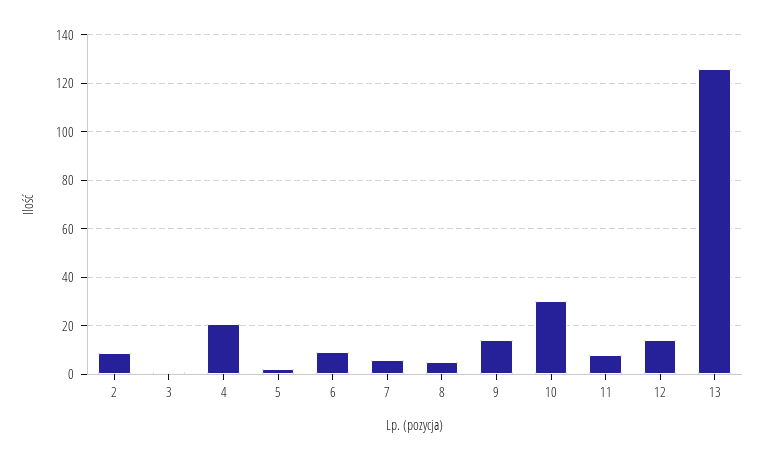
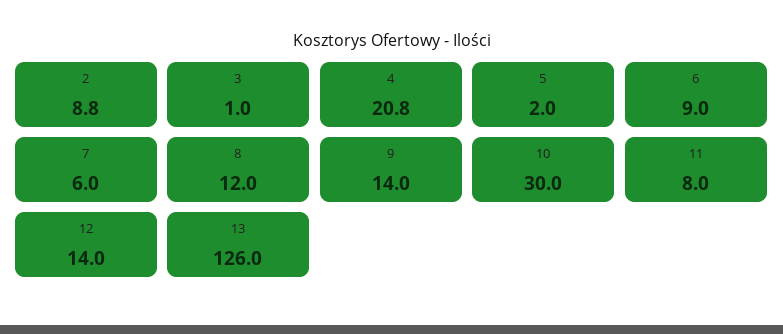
  {
    "2": 8.8,
    "3": 1,
    "4": 20.8,
    "5": 2,
    "6": 9,
    "7": 6,
-   "8": 5,
+   "8": 12,
    "9": 14,
    "10": 30,
    "11": 8,
    "12": 14,
    "13": 126
  }

